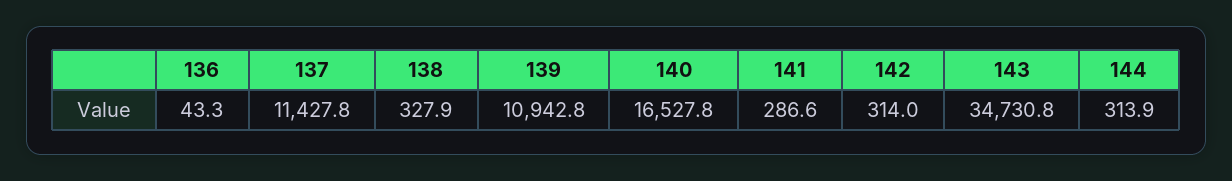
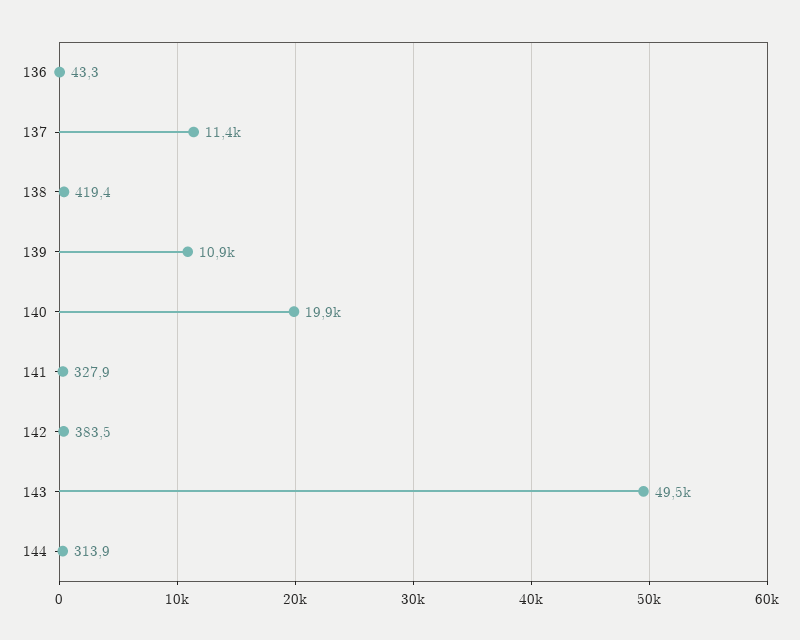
  {
    "136": 43.3,
    "137": 11427.8,
-   "138": 327.9,
+   "138": 419.4,
    "139": 10942.8,
-   "140": 16527.8,
+   "140": 19900,
-   "141": 286.6,
+   "141": 327.9,
-   "142": 314,
+   "142": 383.5,
-   "143": 34730.8,
+   "143": 49500,
    "144": 313.9
  }

